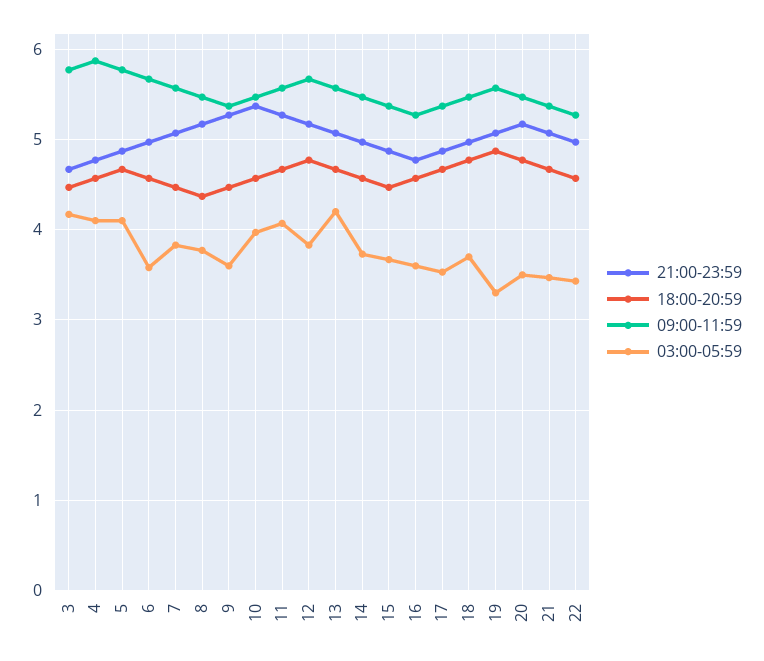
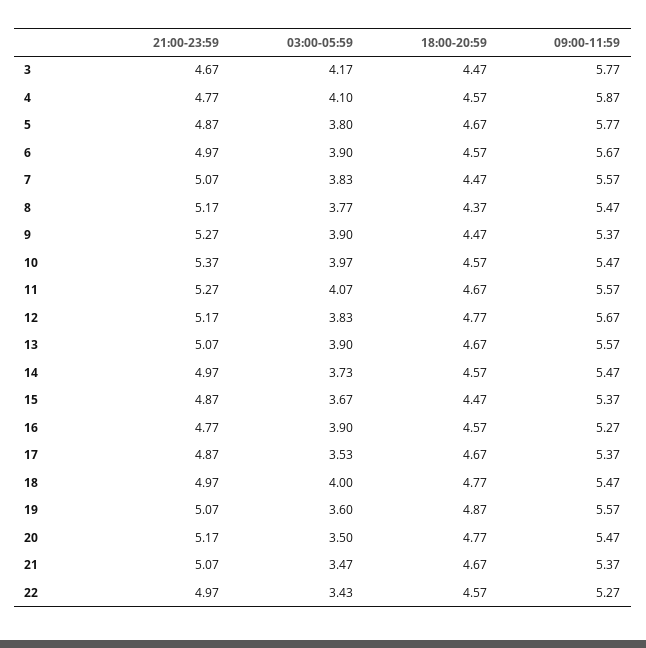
  {
    "21:00-23:59": {
      "3": 4.67,
      "4": 4.77,
      "5": 4.87,
      "6": 4.97,
      "7": 5.07,
      "8": 5.17,
      "9": 5.27,
      "10": 5.37,
      "11": 5.27,
      "12": 5.17,
      "13": 5.07,
      "14": 4.97,
      "15": 4.87,
      "16": 4.77,
      "17": 4.87,
      "18": 4.97,
      "19": 5.07,
      "20": 5.17,
      "21": 5.07,
      "22": 4.97
    },
    "18:00-20:59": {
      "3": 4.47,
      "4": 4.57,
      "5": 4.67,
      "6": 4.57,
      "7": 4.47,
      "8": 4.37,
      "9": 4.47,
      "10": 4.57,
      "11": 4.67,
      "12": 4.77,
      "13": 4.67,
      "14": 4.57,
      "15": 4.47,
      "16": 4.57,
      "17": 4.67,
      "18": 4.77,
      "19": 4.87,
      "20": 4.77,
      "21": 4.67,
      "22": 4.57
    },
    "09:00-11:59": {
      "3": 5.77,
      "4": 5.87,
      "5": 5.77,
      "6": 5.67,
      "7": 5.57,
      "8": 5.47,
      "9": 5.37,
      "10": 5.47,
      "11": 5.57,
      "12": 5.67,
      "13": 5.57,
      "14": 5.47,
      "15": 5.37,
      "16": 5.27,
      "17": 5.37,
      "18": 5.47,
      "19": 5.57,
      "20": 5.47,
      "21": 5.37,
      "22": 5.27
    },
    "03:00-05:59": {
      "3": 4.17,
      "4": 4.1,
-     "5": 4.1,
+     "5": 3.8,
-     "6": 3.6,
+     "6": 3.9,
      "7": 3.83,
      "8": 3.77,
-     "9": 3.6,
+     "9": 3.9,
      "10": 3.97,
      "11": 4.07,
      "12": 3.83,
-     "13": 4.2,
+     "13": 3.9,
      "14": 3.73,
      "15": 3.67,
-     "16": 3.6,
+     "16": 3.9,
      "17": 3.53,
-     "18": 3.7,
+     "18": 4,
-     "19": 3.3,
+     "19": 3.6,
      "20": 3.5,
      "21": 3.47,
      "22": 3.43
    }
  }

